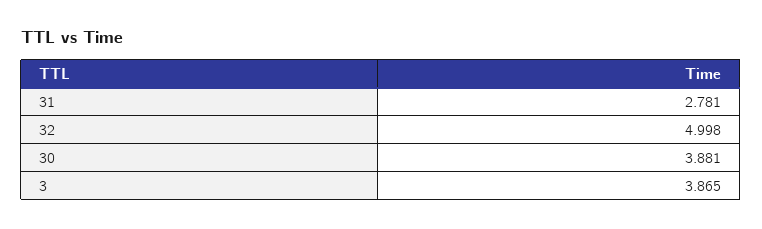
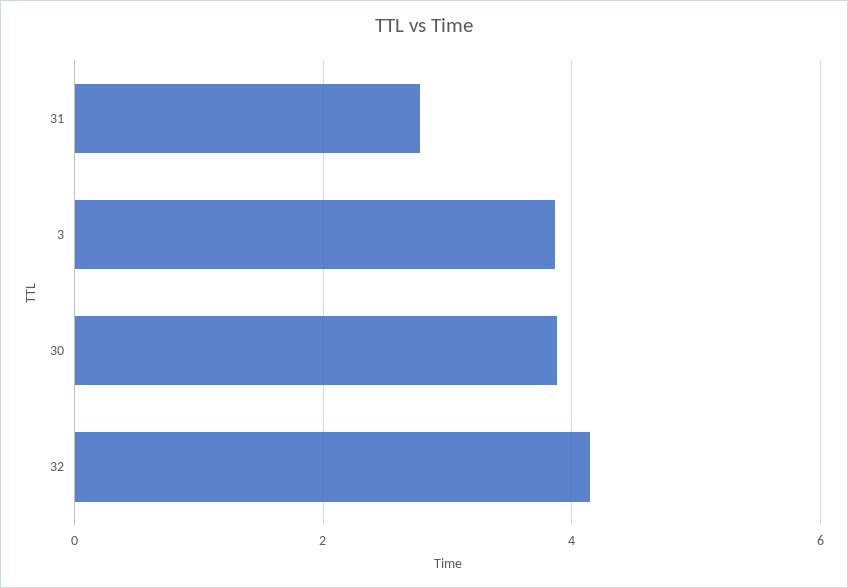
  {
    "31": 2.781,
-   "32": 4.998,
+   "32": 4.2,
    "30": 3.881,
    "3": 3.865
  }

